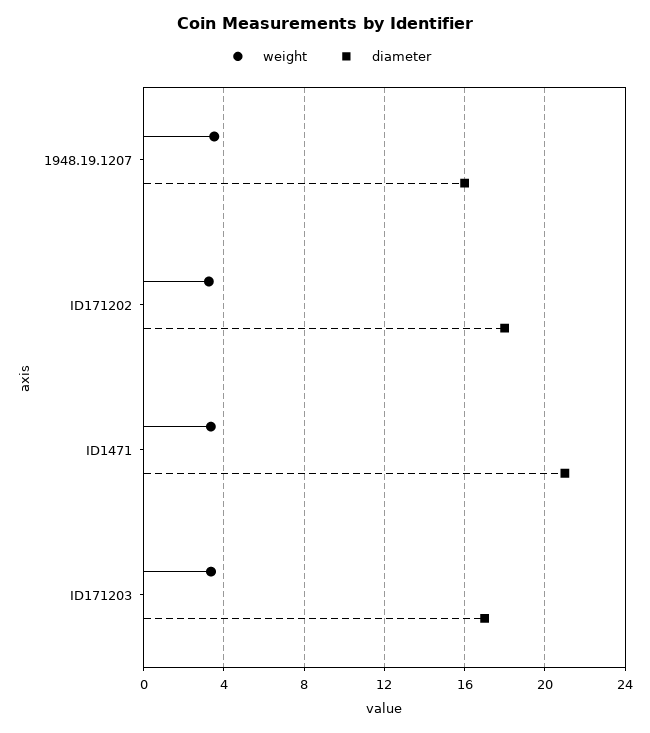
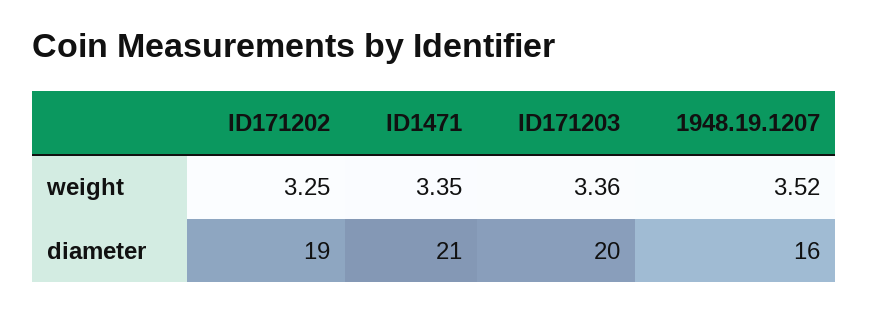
  {
    "weight": {
      "1948.19.1207": 3.52,
      "ID171202": 3.25,
      "ID1471": 3.35,
      "ID171203": 3.36
    },
    "diameter": {
      "1948.19.1207": 16,
-     "ID171202": 18,
+     "ID171202": 19,
      "ID1471": 21,
-     "ID171203": 17
+     "ID171203": 20
    }
  }

